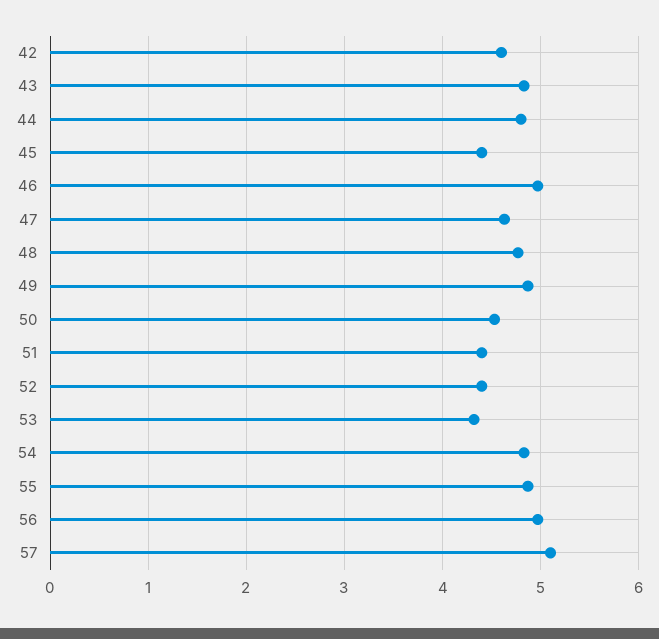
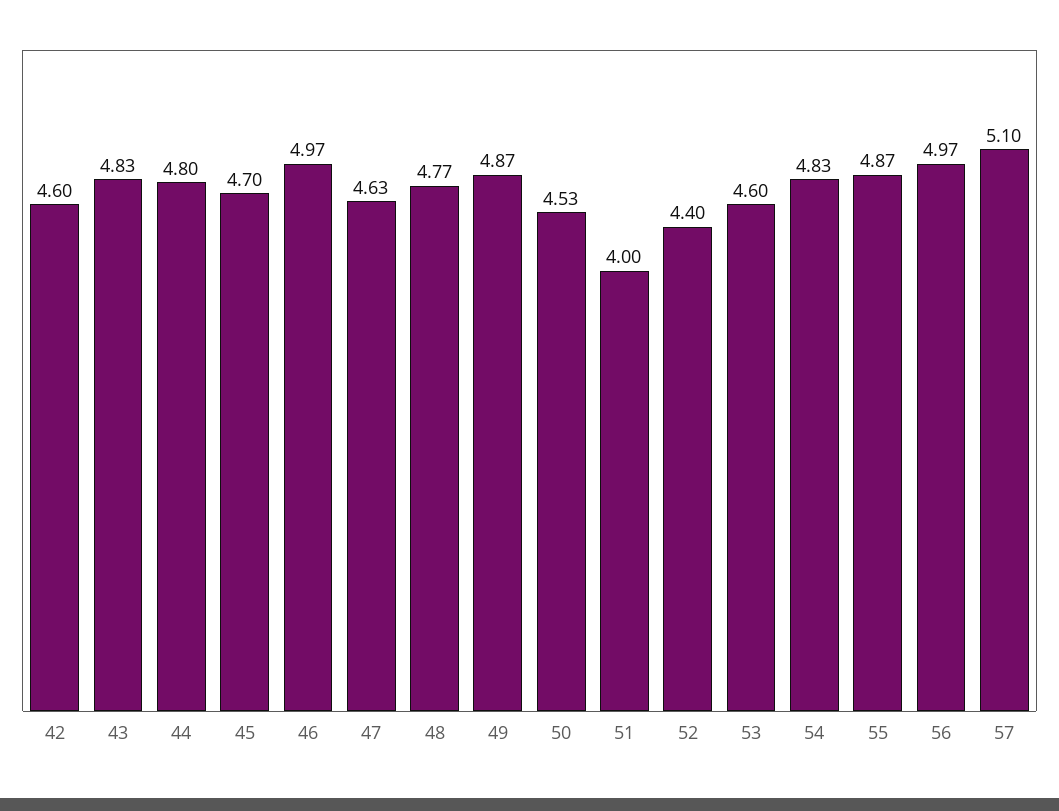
  {
    "42": 4.6,
    "43": 4.83,
    "44": 4.8,
-   "45": 4.4,
+   "45": 4.7,
    "46": 4.97,
    "47": 4.63,
    "48": 4.77,
    "49": 4.87,
    "50": 4.53,
-   "51": 4.4,
+   "51": 4,
    "52": 4.4,
-   "53": 4.3,
+   "53": 4.6,
    "54": 4.83,
    "55": 4.87,
    "56": 4.97,
    "57": 5.1
  }

